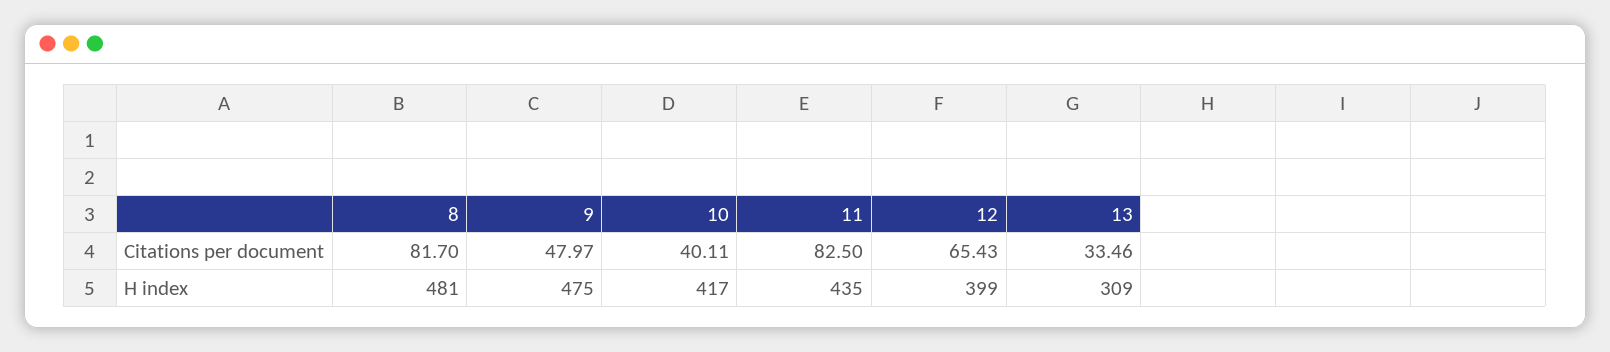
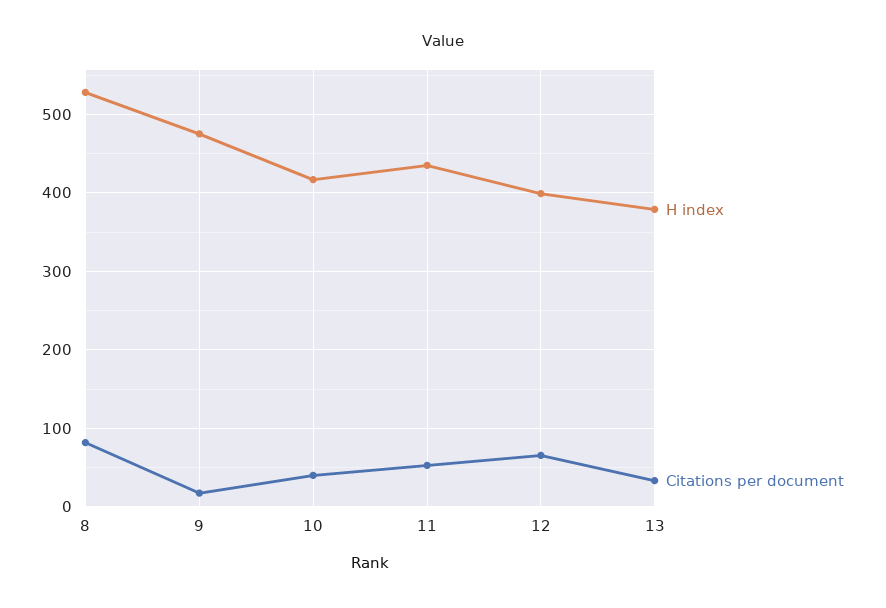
  {
    "Citations per document": {
      "8": 81.7,
-     "9": 47.97,
+     "9": 20,
      "10": 40.11,
-     "11": 82.5,
+     "11": 50,
      "12": 65.43,
      "13": 33.46
    },
    "H index": {
-     "8": 481,
+     "8": 530,
      "9": 475,
      "10": 417,
      "11": 435,
      "12": 399,
-     "13": 309
+     "13": 380
    }
  }

